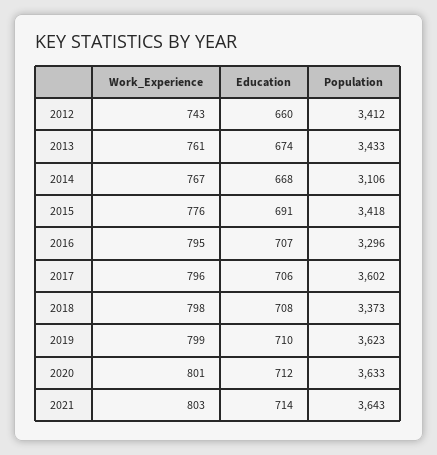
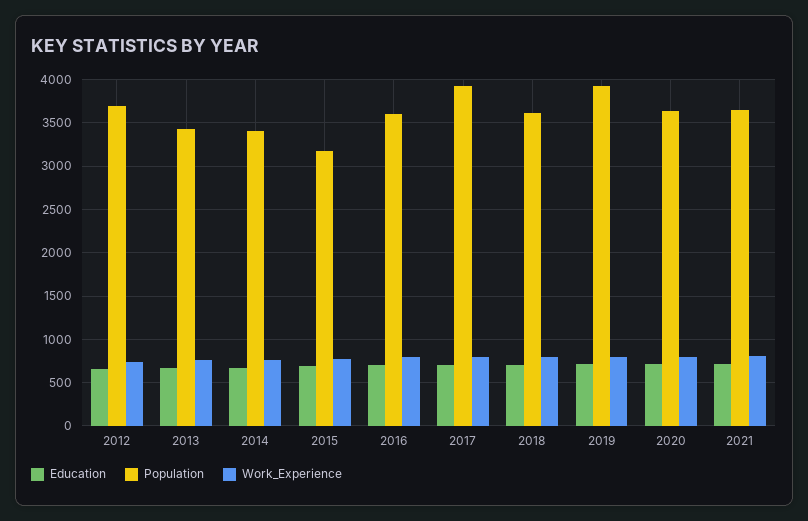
  {
    "Work_Experience": {
      "2012": 743,
      "2013": 761,
      "2014": 767,
      "2015": 776,
      "2016": 795,
      "2017": 796,
      "2018": 798,
      "2019": 799,
      "2020": 801,
      "2021": 803
    },
    "Education": {
      "2012": 660,
      "2013": 674,
      "2014": 668,
      "2015": 691,
      "2016": 707,
      "2017": 706,
      "2018": 708,
      "2019": 710,
      "2020": 712,
      "2021": 714
    },
    "Population": {
-     "2012": 3412,
+     "2012": 3700,
      "2013": 3433,
-     "2014": 3106,
+     "2014": 3400,
-     "2015": 3418,
+     "2015": 3200,
-     "2016": 3296,
+     "2016": 3600,
-     "2017": 3602,
+     "2017": 3900,
-     "2018": 3373,
+     "2018": 3600,
-     "2019": 3623,
+     "2019": 3900,
      "2020": 3633,
      "2021": 3643
    }
  }

